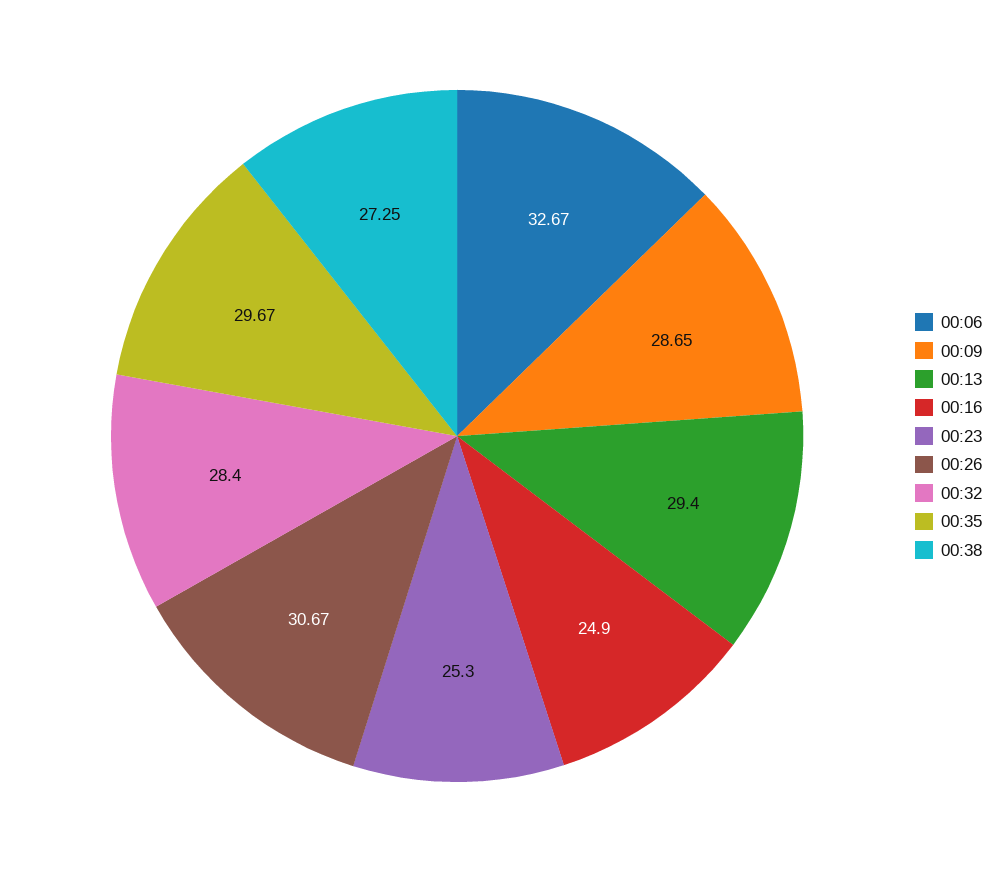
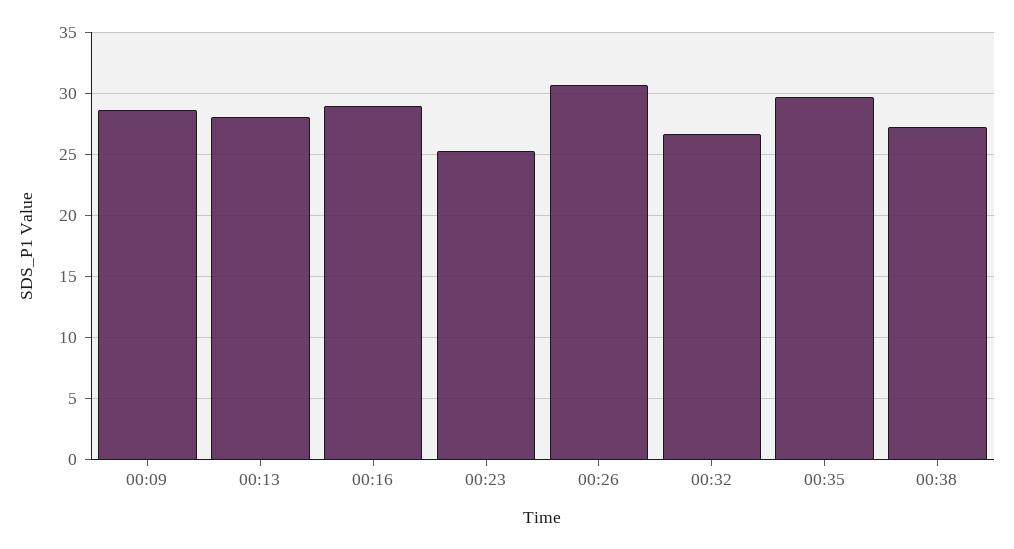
  {
-   "00:06": 32.67,
    "00:09": 28.65,
-   "00:13": 29.4,
+   "00:13": 28,
-   "00:16": 24.9,
+   "00:16": 29,
    "00:23": 25.3,
    "00:26": 30.67,
-   "00:32": 28.4,
+   "00:32": 26.5,
    "00:35": 29.67,
    "00:38": 27.25
  }

